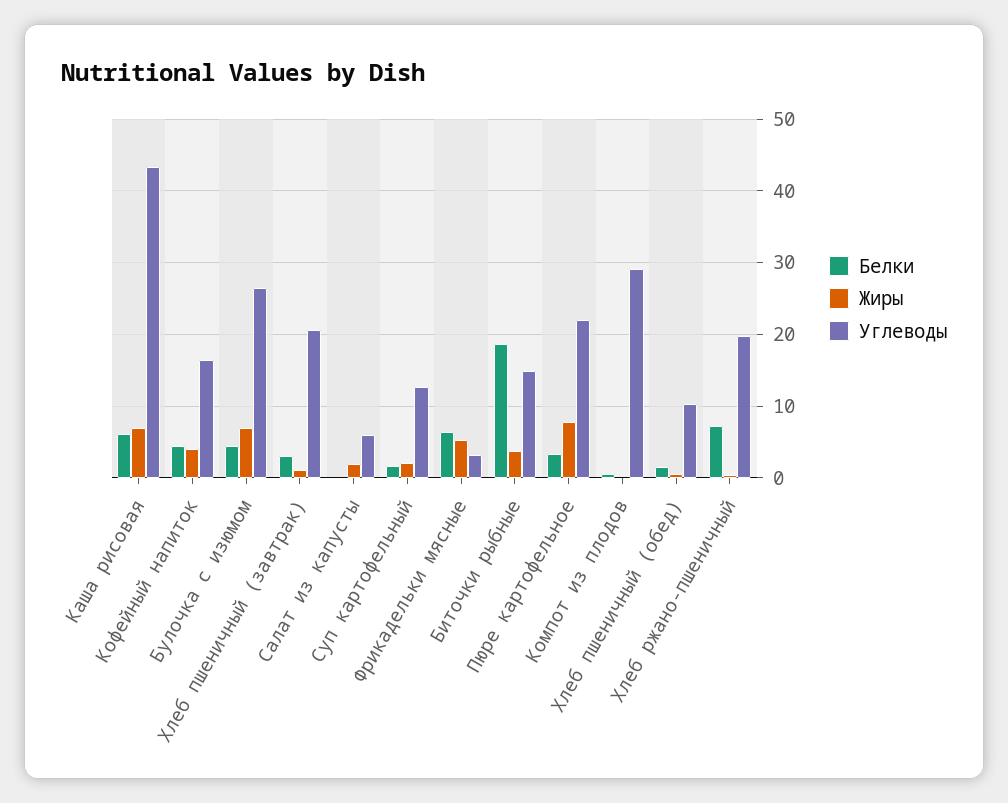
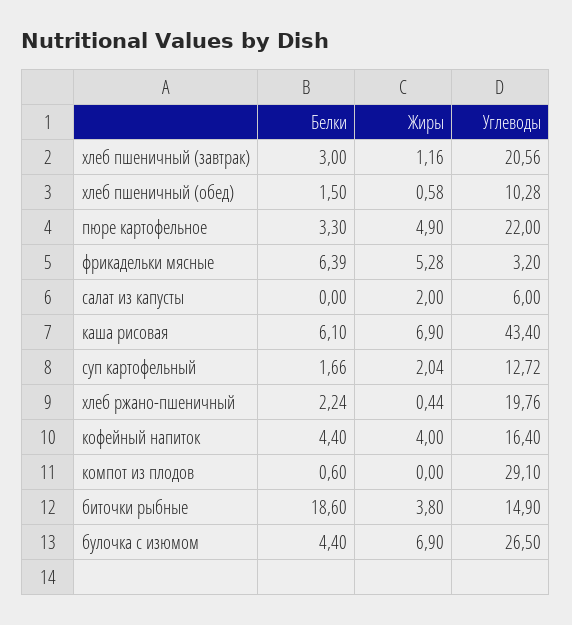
  {
    "Белки": {
      "Каша рисовая": 6.1,
      "Кофейный напиток": 4.4,
      "Булочка с изюмом": 4.4,
      "Хлеб пшеничный (завтрак)": 3,
      "Салат из капусты": 0,
      "Суп картофельный": 1.66,
      "Фрикадельки мясные": 6.39,
      "Биточки рыбные": 18.6,
      "Пюре картофельное": 3.3,
      "Компот из плодов": 0.6,
      "Хлеб пшеничный (обед)": 1.5,
-     "Хлеб ржано-пшеничный": 7
+     "Хлеб ржано-пшеничный": 2.24
    },
    "Жиры": {
      "Каша рисовая": 6.9,
      "Кофейный напиток": 4,
      "Булочка с изюмом": 6.9,
      "Хлеб пшеничный (завтрак)": 1.16,
      "Салат из капусты": 2,
      "Суп картофельный": 2.04,
      "Фрикадельки мясные": 5.28,
      "Биточки рыбные": 3.8,
-     "Пюре картофельное": 8,
+     "Пюре картофельное": 4.9,
      "Компот из плодов": 0,
      "Хлеб пшеничный (обед)": 0.58,
      "Хлеб ржано-пшеничный": 0.44
    },
    "Углеводы": {
      "Каша рисовая": 43.4,
      "Кофейный напиток": 16.4,
      "Булочка с изюмом": 26.5,
      "Хлеб пшеничный (завтрак)": 20.56,
      "Салат из капусты": 6,
      "Суп картофельный": 12.72,
      "Фрикадельки мясные": 3.2,
      "Биточки рыбные": 14.9,
      "Пюре картофельное": 22,
      "Компот из плодов": 29.1,
      "Хлеб пшеничный (обед)": 10.28,
      "Хлеб ржано-пшеничный": 19.76
    }
  }

